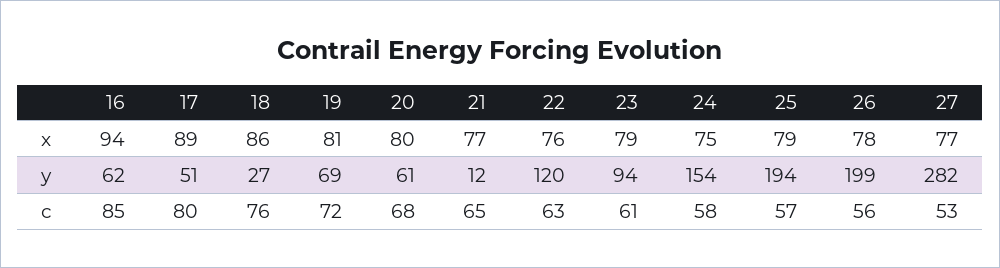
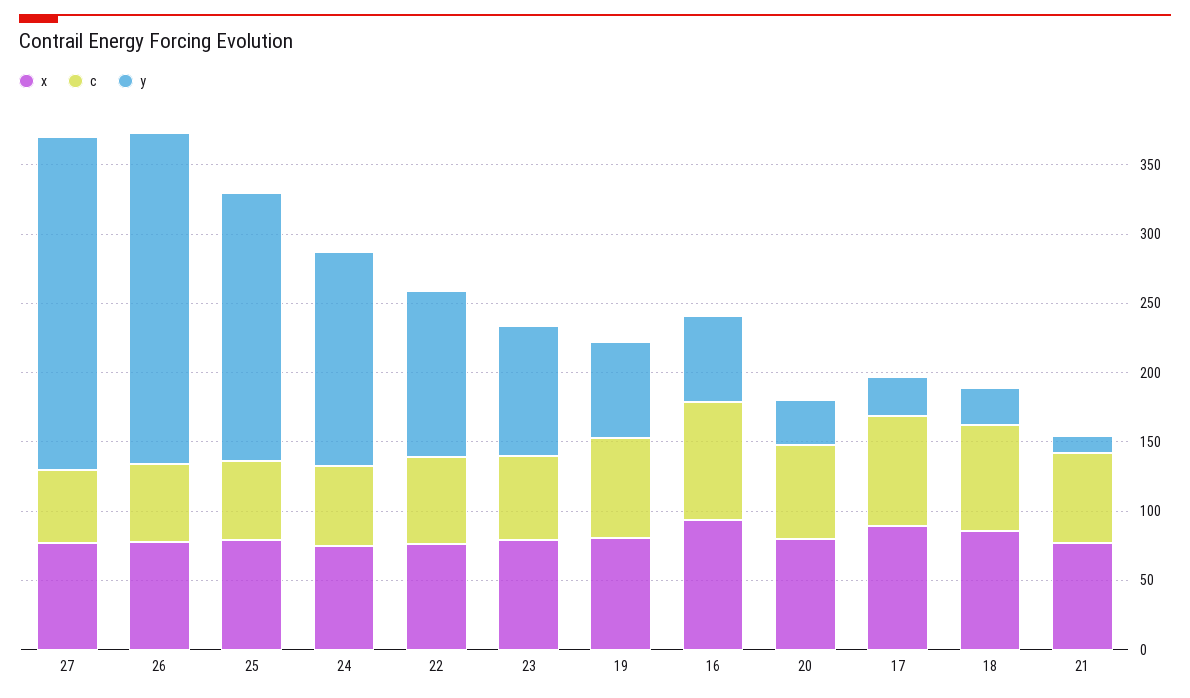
  {
    "x": {
      "16": 94,
      "17": 89,
      "18": 86,
      "19": 81,
      "20": 80,
      "21": 77,
      "22": 76,
      "23": 79,
      "24": 75,
      "25": 79,
      "26": 78,
      "27": 77
    },
    "y": {
      "16": 62,
-     "17": 51,
+     "17": 30,
      "18": 27,
      "19": 69,
-     "20": 61,
+     "20": 30,
      "21": 12,
      "22": 120,
      "23": 94,
      "24": 154,
      "25": 194,
-     "26": 199,
+     "26": 240,
-     "27": 282
+     "27": 240
    },
    "c": {
      "16": 85,
      "17": 80,
      "18": 76,
      "19": 72,
      "20": 68,
      "21": 65,
      "22": 63,
      "23": 61,
      "24": 58,
      "25": 57,
      "26": 56,
      "27": 53
    }
  }

